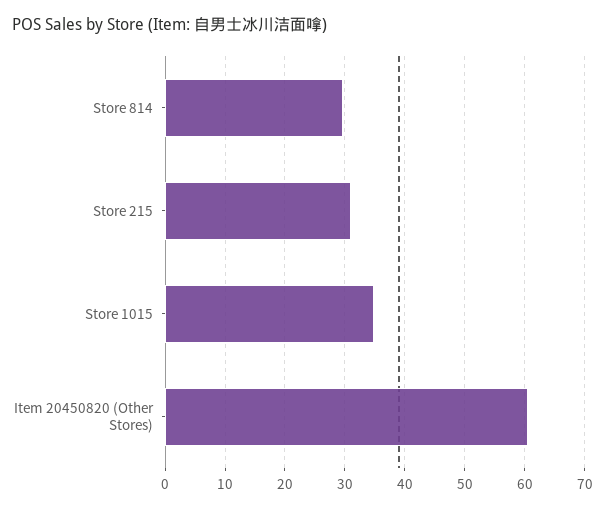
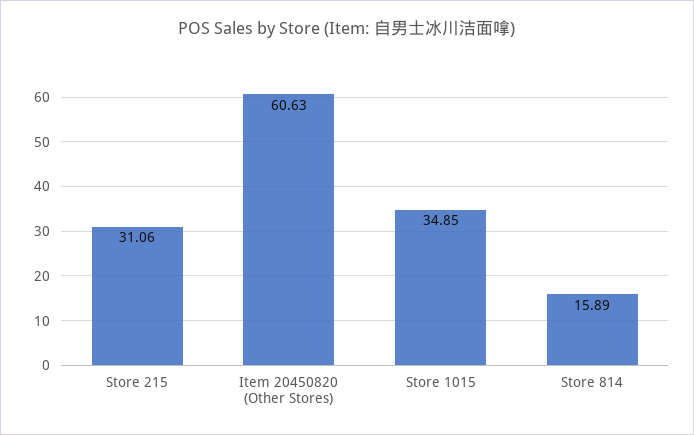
  {
-   "Store 814": 30,
+   "Store 814": 15.89,
    "Store 215": 31.06,
    "Store 1015": 34.85,
    "Item 20450820 (Other Stores)": 60.63
  }

